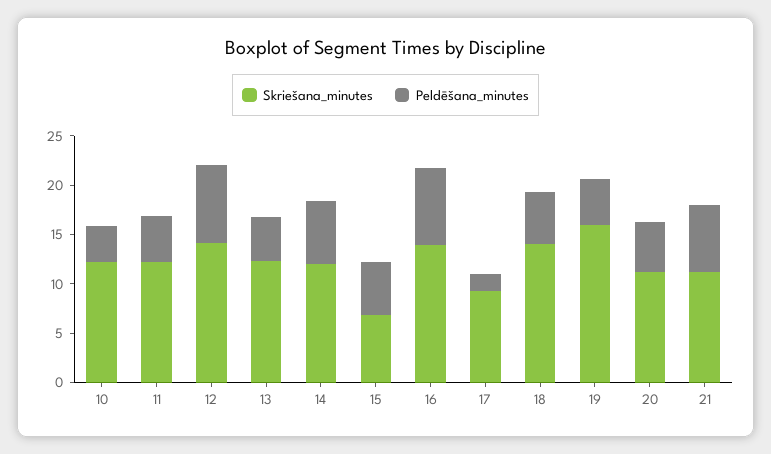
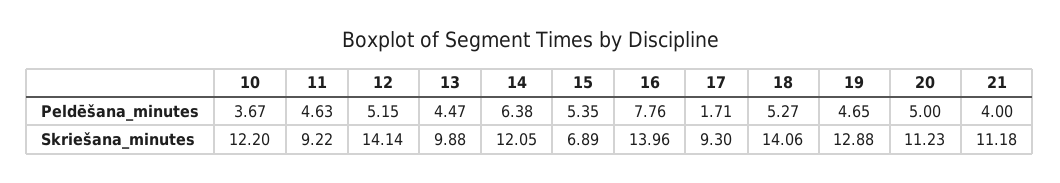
  {
    "Skriešana_minutes": {
      "10": 12.2,
-     "11": 12,
+     "11": 9.22,
      "12": 14.14,
-     "13": 12,
+     "13": 9.88,
      "14": 12.05,
      "15": 6.89,
      "16": 13.96,
      "17": 9.3,
      "18": 14.06,
-     "19": 16,
+     "19": 12.88,
      "20": 11.23,
      "21": 11.18
    },
    "Peldēšana_minutes": {
      "10": 3.67,
      "11": 4.63,
-     "12": 8,
+     "12": 5.15,
      "13": 4.47,
      "14": 6.38,
      "15": 5.35,
      "16": 7.76,
      "17": 1.71,
      "18": 5.27,
      "19": 4.65,
      "20": 5,
-     "21": 7
+     "21": 4
    }
  }

